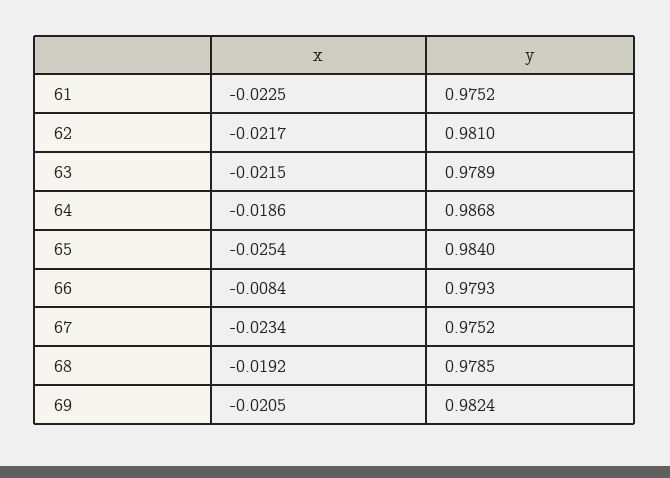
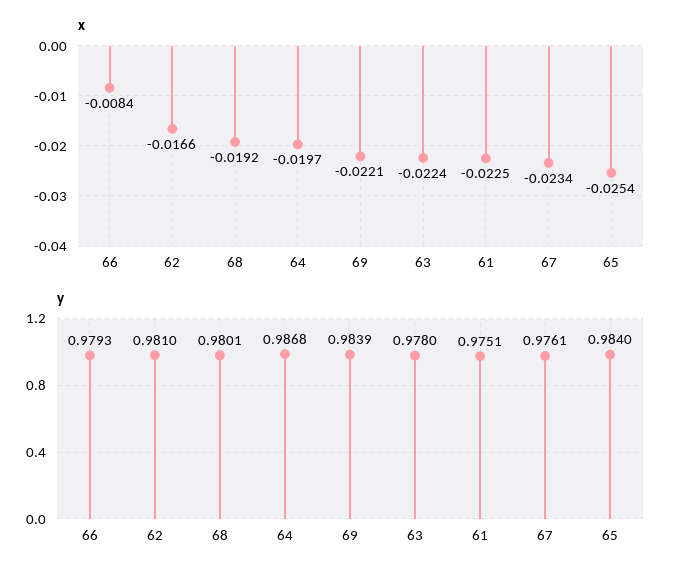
  {
    "x": {
      "61": -0.0225,
-     "62": -0.0217,
+     "62": -0.0166,
-     "63": -0.0215,
+     "63": -0.0224,
-     "64": -0.0186,
+     "64": -0.0197,
      "65": -0.0254,
      "66": -0.0084,
      "67": -0.0234,
      "68": -0.0192,
-     "69": -0.0205
+     "69": -0.0221
    },
    "y": {
-     "61": 0.9752,
+     "61": 0.9751,
      "62": 0.981,
-     "63": 0.9789,
+     "63": 0.978,
      "64": 0.9868,
      "65": 0.984,
      "66": 0.9793,
-     "67": 0.9752,
+     "67": 0.9761,
-     "68": 0.9785,
+     "68": 0.9801,
-     "69": 0.9824
+     "69": 0.9839
    }
  }

